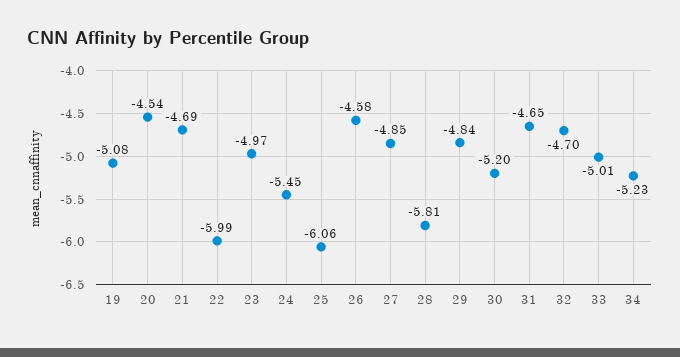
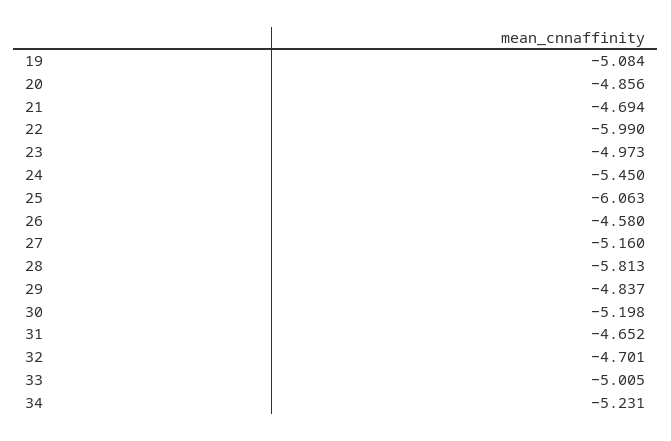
  {
    "19": -5.084,
-   "20": -4.54,
+   "20": -4.856,
    "21": -4.694,
    "22": -5.99,
    "23": -4.973,
    "24": -5.45,
    "25": -6.063,
    "26": -4.58,
-   "27": -4.85,
+   "27": -5.16,
    "28": -5.813,
    "29": -4.837,
    "30": -5.198,
    "31": -4.652,
    "32": -4.701,
    "33": -5.005,
    "34": -5.231
  }

